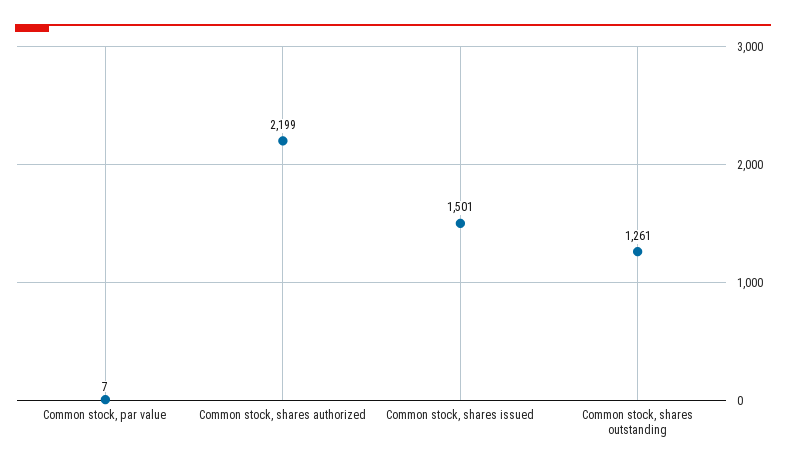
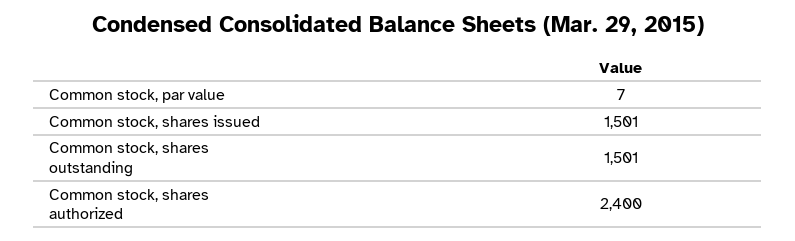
  {
    "Common stock, par value": 7,
-   "Common stock, shares authorized": 2199,
+   "Common stock, shares authorized": 2400,
    "Common stock, shares issued": 1501,
-   "Common stock, shares outstanding": 1261
+   "Common stock, shares outstanding": 1501
  }

